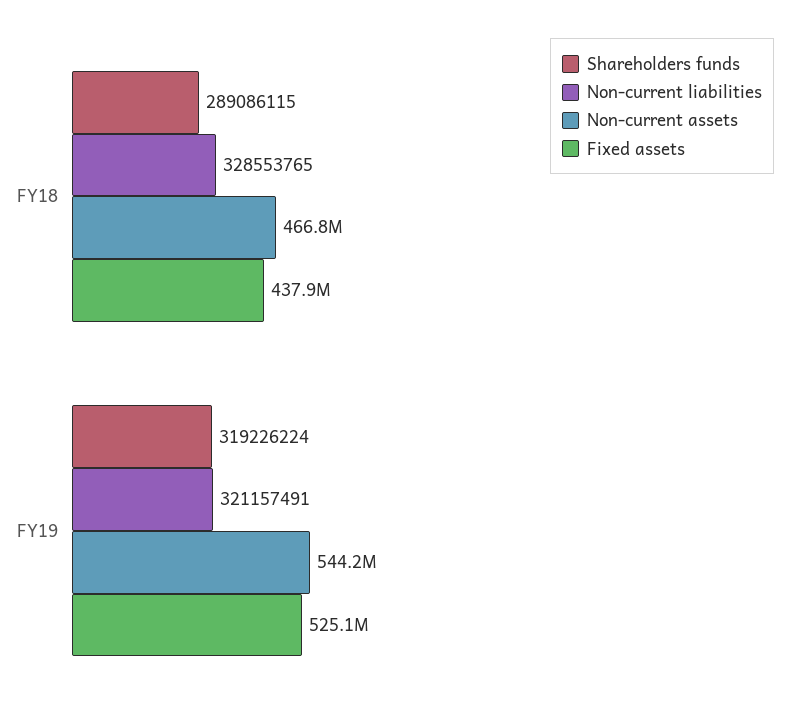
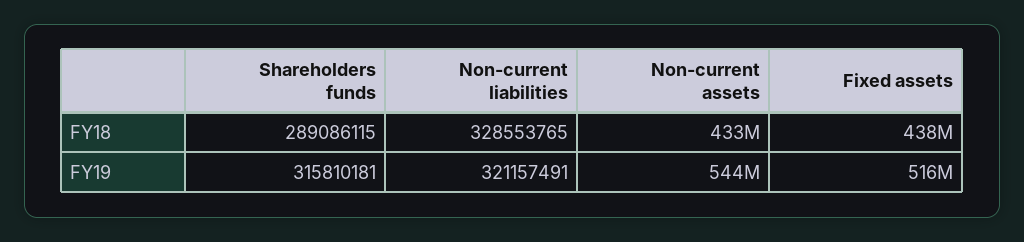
  {
    "Shareholders funds": {
      "FY18": 289086115,
-     "FY19": 319226224
+     "FY19": 315810181
    },
    "Non-current liabilities": {
      "FY18": 328553765,
      "FY19": 321157491
    },
    "Non-current assets": {
-     "FY18": 466800000,
+     "FY18": 433000000,
      "FY19": 544200000
    },
    "Fixed assets": {
      "FY18": 437900000,
-     "FY19": 525100000
+     "FY19": 516000000
    }
  }

